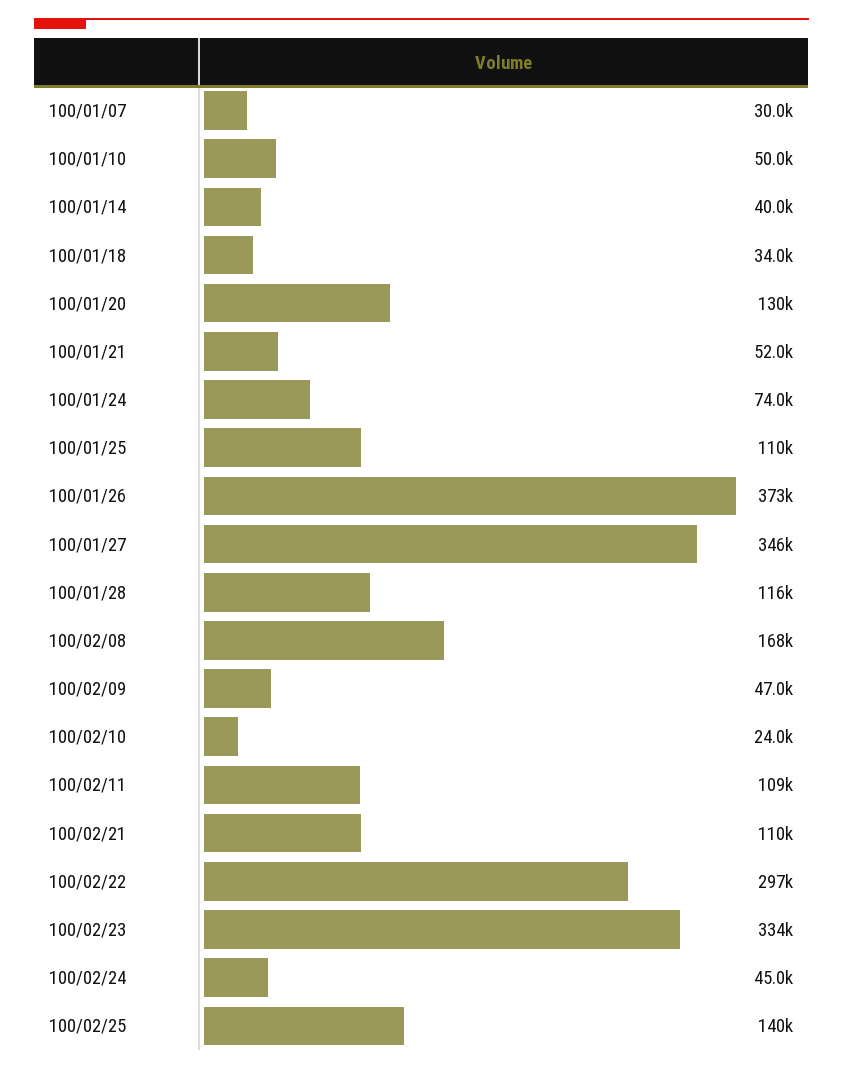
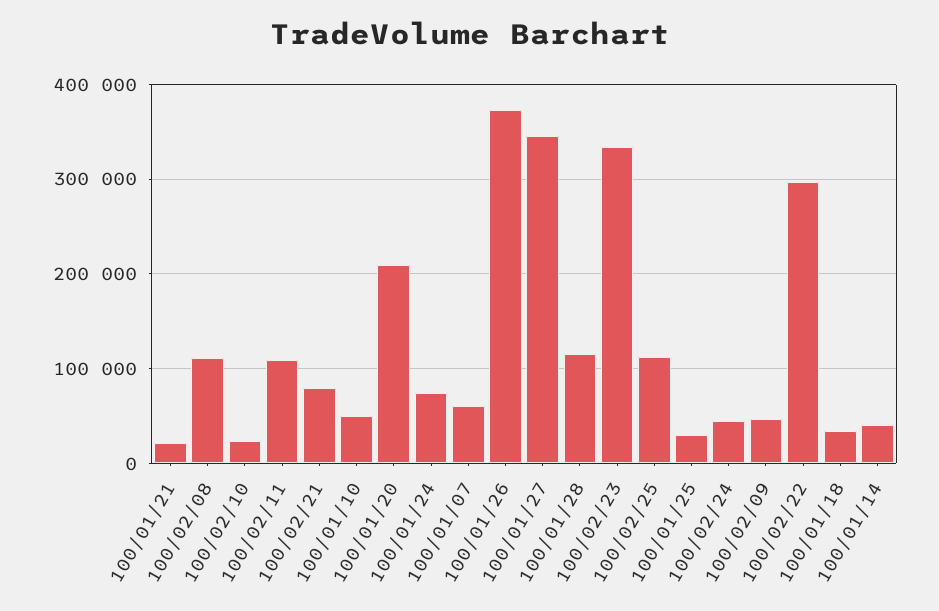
  {
-   "100/01/07": 30000,
+   "100/01/07": 60000,
    "100/01/10": 50000,
    "100/01/14": 40000,
    "100/01/18": 34000,
-   "100/01/20": 130000,
+   "100/01/20": 210000,
-   "100/01/21": 52000,
+   "100/01/21": 20000,
    "100/01/24": 74000,
-   "100/01/25": 110000,
+   "100/01/25": 30000,
    "100/01/26": 373000,
    "100/01/27": 346000,
    "100/01/28": 116000,
-   "100/02/08": 168000,
+   "100/02/08": 110000,
    "100/02/09": 47000,
    "100/02/10": 24000,
    "100/02/11": 109000,
-   "100/02/21": 110000,
+   "100/02/21": 80000,
    "100/02/22": 297000,
    "100/02/23": 334000,
    "100/02/24": 45000,
-   "100/02/25": 140000
+   "100/02/25": 110000
  }

